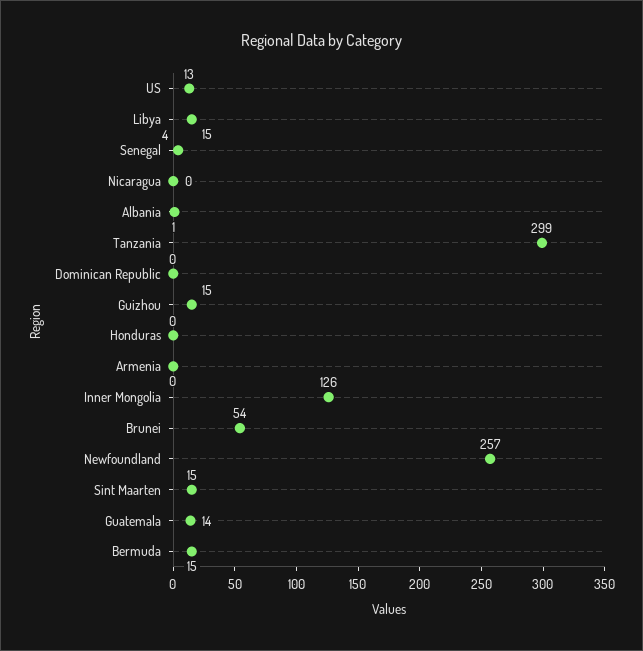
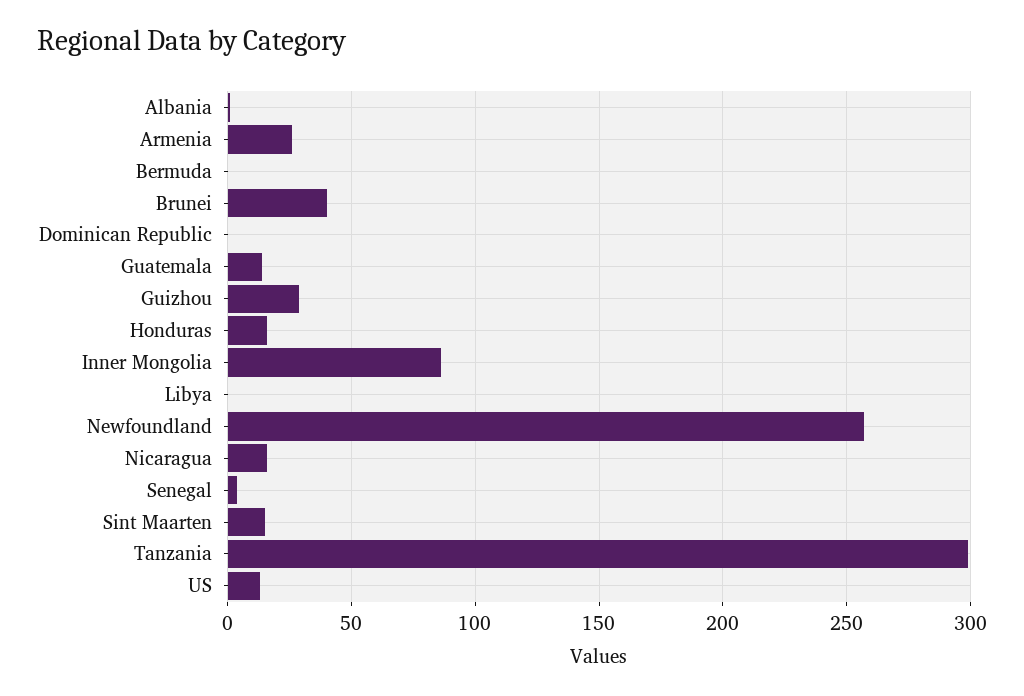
  {
    "US": 13,
-   "Libya": 15,
+   "Libya": 0,
    "Senegal": 4,
-   "Nicaragua": 0,
+   "Nicaragua": 15,
    "Albania": 1,
    "Tanzania": 299,
    "Dominican Republic": 0,
-   "Guizhou": 15,
+   "Guizhou": 30,
-   "Honduras": 0,
+   "Honduras": 15,
-   "Armenia": 0,
+   "Armenia": 25,
-   "Inner Mongolia": 126,
+   "Inner Mongolia": 85,
-   "Brunei": 54,
+   "Brunei": 40,
    "Newfoundland": 257,
    "Sint Maarten": 15,
    "Guatemala": 14,
-   "Bermuda": 15
+   "Bermuda": 0
  }

